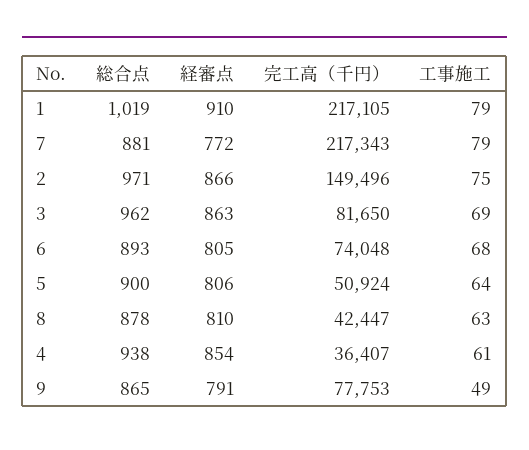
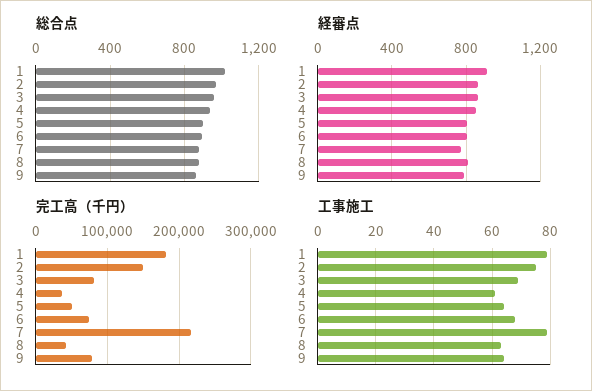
  {
    "総合点": {
      "1": 1019,
      "7": 881,
      "2": 971,
      "3": 962,
      "6": 893,
      "5": 900,
      "8": 878,
      "4": 938,
      "9": 865
    },
    "経審点": {
      "1": 910,
      "7": 772,
      "2": 866,
      "3": 863,
      "6": 805,
      "5": 806,
      "8": 810,
      "4": 854,
      "9": 791
    },
    "完工高（千円）": {
-     "1": 217105,
+     "1": 180000,
      "7": 217343,
      "2": 149496,
      "3": 81650,
      "6": 74048,
      "5": 50924,
      "8": 42447,
      "4": 36407,
      "9": 77753
    },
    "工事施工": {
      "1": 79,
      "7": 79,
      "2": 75,
      "3": 69,
      "6": 68,
      "5": 64,
      "8": 63,
      "4": 61,
-     "9": 49
+     "9": 65
    }
  }

